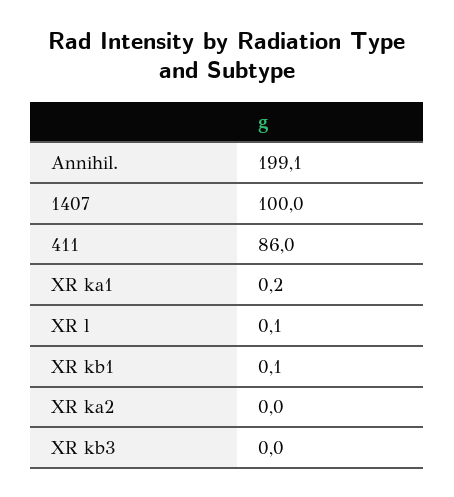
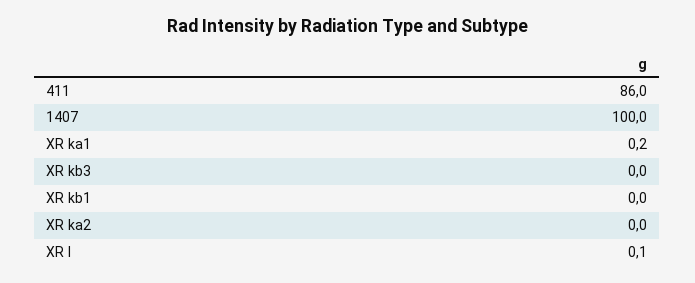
  {
-   "Annihil.": 199.1,
    "1407": 100,
    "411": 86,
    "XR ka1": 0.2,
    "XR l": 0.1,
-   "XR kb1": 0.1,
+   "XR kb1": 0,
    "XR ka2": 0,
    "XR kb3": 0
  }

